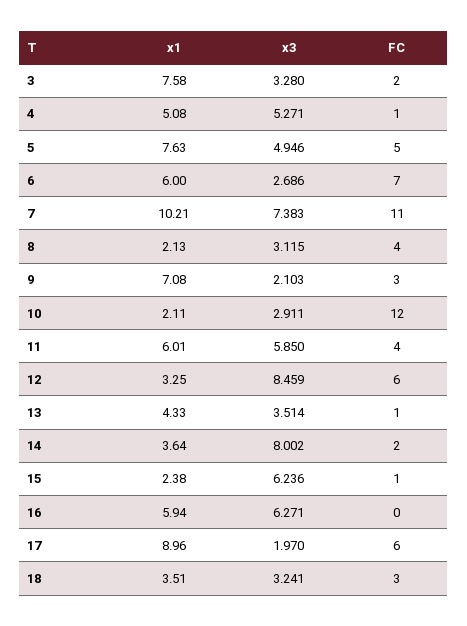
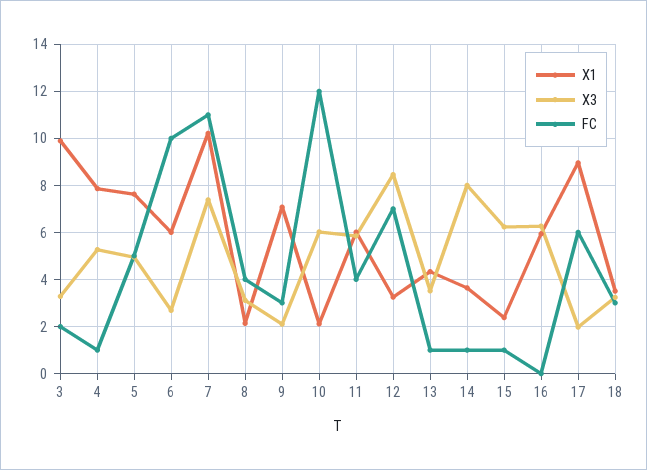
  {
    "x1": {
-     "3": 7.58,
+     "3": 10,
-     "4": 5.08,
+     "4": 8,
      "5": 7.63,
      "6": 6,
      "7": 10.21,
      "8": 2.13,
      "9": 7.08,
      "10": 2.11,
      "11": 6.01,
      "12": 3.25,
      "13": 4.33,
      "14": 3.64,
      "15": 2.38,
      "16": 5.94,
      "17": 8.96,
      "18": 3.51
    },
    "x3": {
      "3": 3.28,
      "4": 5.271,
      "5": 4.946,
      "6": 2.686,
      "7": 7.383,
      "8": 3.115,
      "9": 2.103,
-     "10": 2.911,
+     "10": 6,
      "11": 5.85,
      "12": 8.459,
      "13": 3.514,
      "14": 8.002,
      "15": 6.236,
      "16": 6.271,
      "17": 1.97,
      "18": 3.241
    },
    "FC": {
      "3": 2,
      "4": 1,
      "5": 5,
-     "6": 7,
+     "6": 10,
      "7": 11,
      "8": 4,
      "9": 3,
      "10": 12,
      "11": 4,
-     "12": 6,
+     "12": 7,
      "13": 1,
-     "14": 2,
+     "14": 1,
      "15": 1,
      "16": 0,
      "17": 6,
      "18": 3
    }
  }

